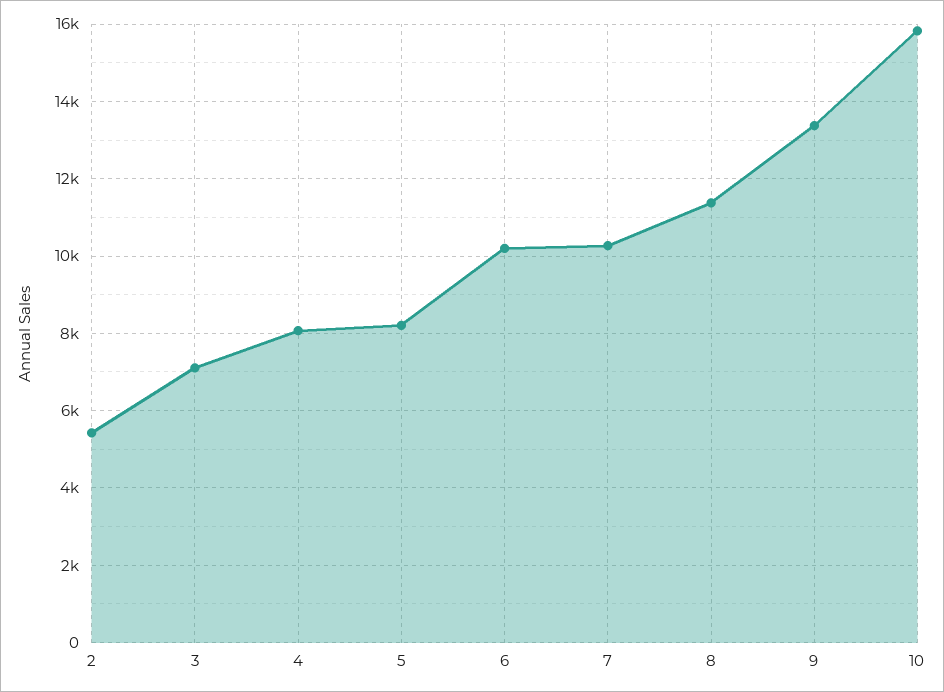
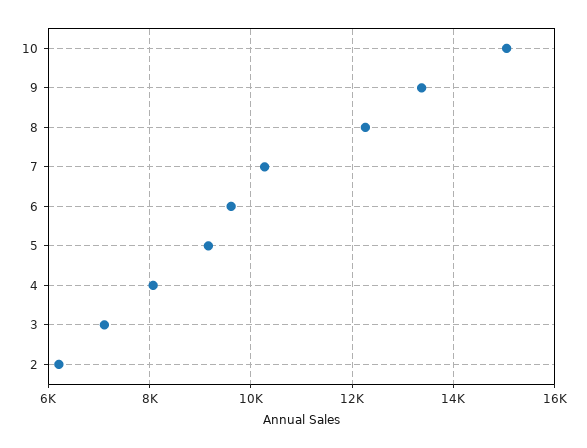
  {
-   "2": 5400,
+   "2": 6200,
    "3": 7200,
    "4": 8000,
-   "5": 8200,
+   "5": 9200,
-   "6": 10200,
+   "6": 9600,
    "7": 10200,
-   "8": 11400,
+   "8": 12200,
    "9": 13400,
-   "10": 15800
+   "10": 15000
  }

